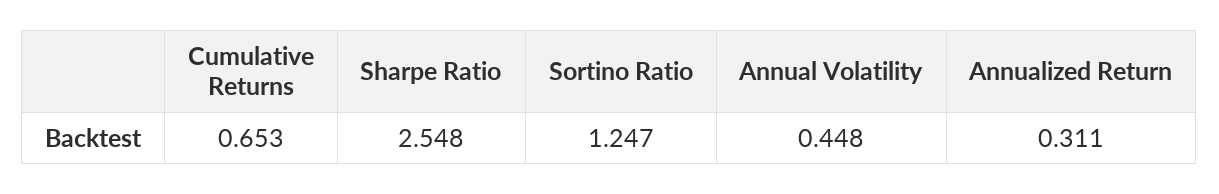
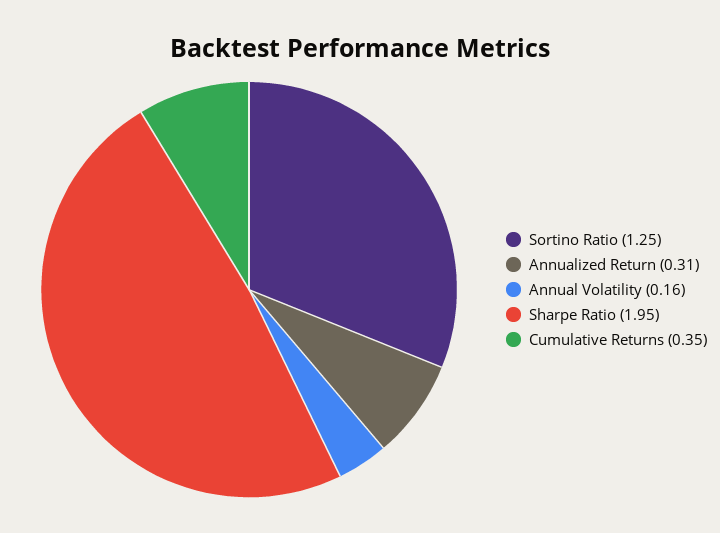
  {
-   "Cumulative Returns": 0.653,
+   "Cumulative Returns": 0.35,
-   "Sharpe Ratio": 2.548,
+   "Sharpe Ratio": 1.95,
    "Sortino Ratio": 1.247,
-   "Annual Volatility": 0.448,
+   "Annual Volatility": 0.16,
    "Annualized Return": 0.311
  }

